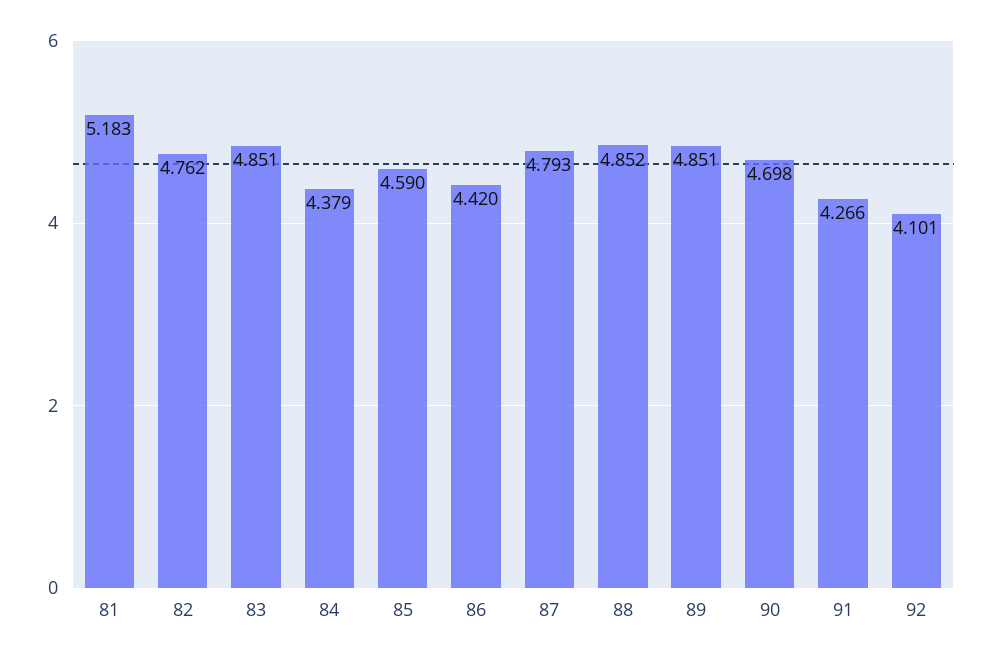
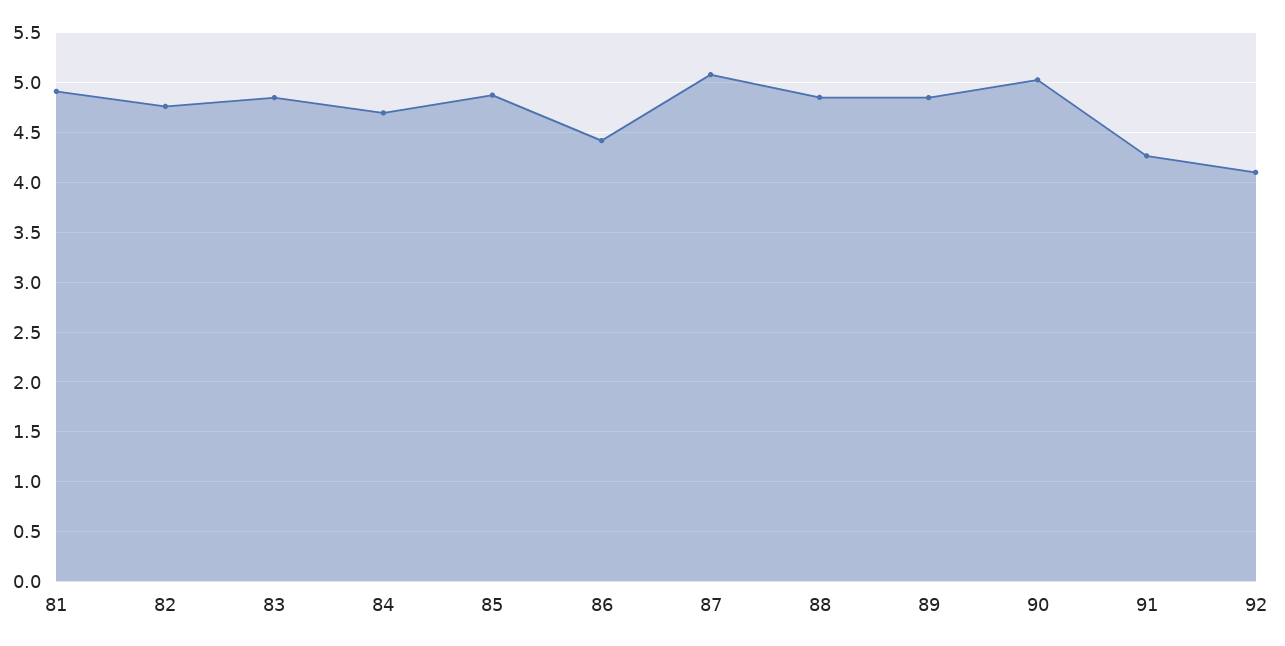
  {
-   "81": 5.183,
+   "81": 4.9,
    "82": 4.762,
    "83": 4.851,
-   "84": 4.379,
+   "84": 4.7,
-   "85": 4.59,
+   "85": 4.9,
    "86": 4.42,
-   "87": 4.793,
+   "87": 5.1,
    "88": 4.852,
    "89": 4.851,
-   "90": 4.698,
+   "90": 5,
    "91": 4.266,
    "92": 4.101
  }

